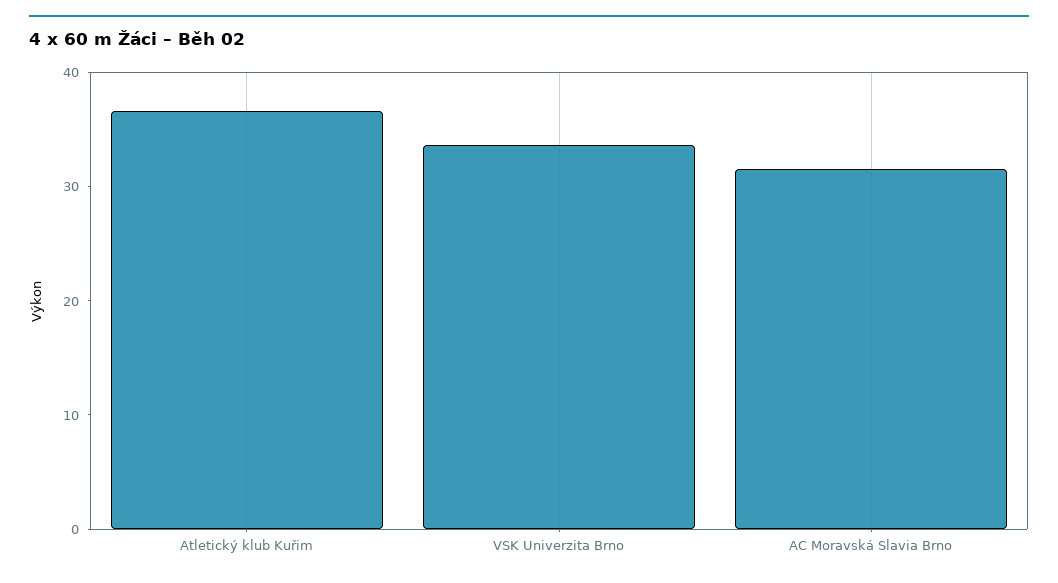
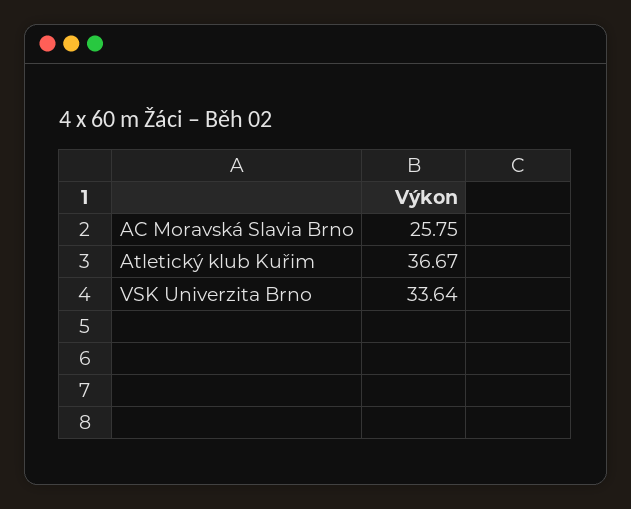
  {
    "Atletický klub Kuřim": 36.67,
    "VSK Univerzita Brno": 33.64,
-   "AC Moravská Slavia Brno": 32
+   "AC Moravská Slavia Brno": 25.75
  }

